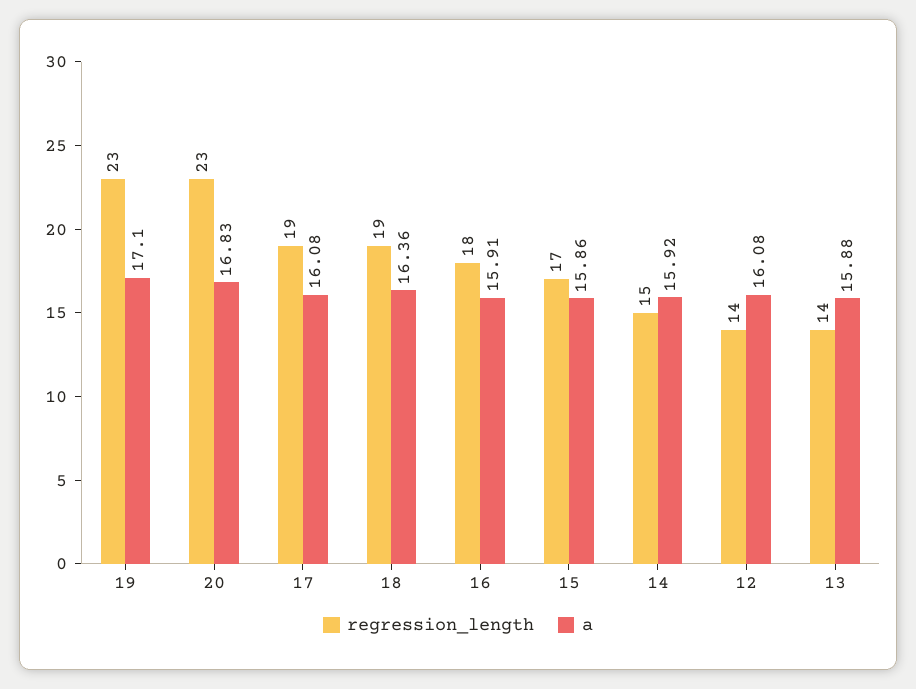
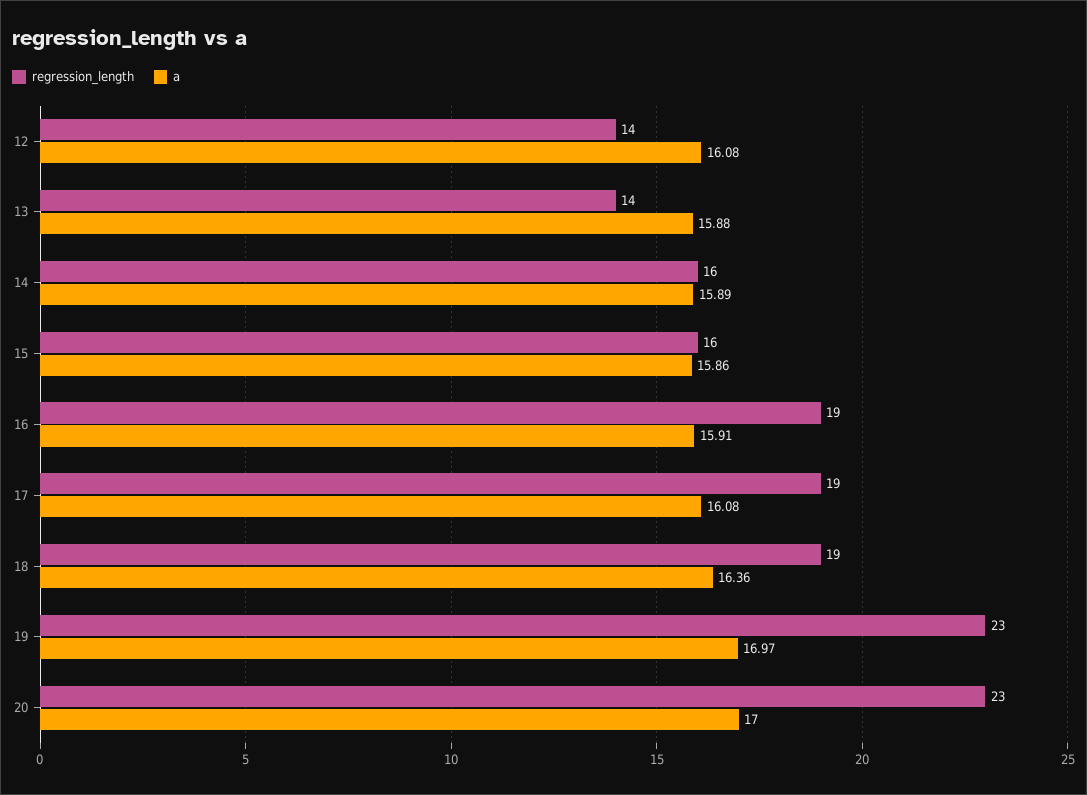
  {
    "regression_length": {
      "19": 23,
      "20": 23,
      "17": 19,
      "18": 19,
-     "16": 18,
+     "16": 19,
-     "15": 17,
+     "15": 16,
-     "14": 15,
+     "14": 16,
      "12": 14,
      "13": 14
    },
    "a": {
-     "19": 17.1,
+     "19": 16.97,
-     "20": 16.83,
+     "20": 17,
      "17": 16.08,
      "18": 16.36,
      "16": 15.91,
      "15": 15.86,
-     "14": 15.92,
+     "14": 15.89,
      "12": 16.08,
      "13": 15.88
    }
  }

